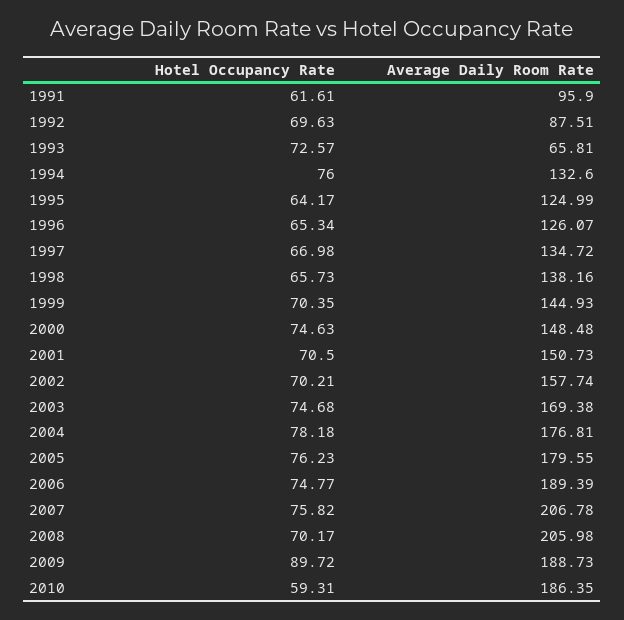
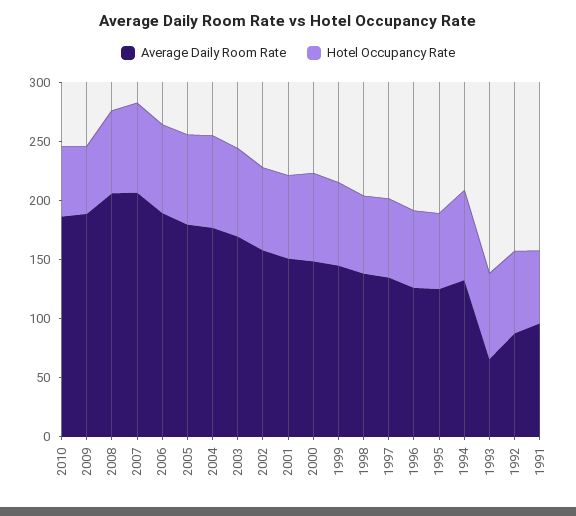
  {
    "Hotel Occupancy Rate": {
      "1991": 61.61,
      "1992": 69.63,
      "1993": 72.57,
      "1994": 76,
      "1995": 64.17,
      "1996": 65.34,
      "1997": 66.98,
      "1998": 65.73,
      "1999": 70.35,
      "2000": 74.63,
      "2001": 70.5,
      "2002": 70.21,
      "2003": 74.68,
      "2004": 78.18,
      "2005": 76.23,
      "2006": 74.77,
      "2007": 75.82,
      "2008": 70.17,
-     "2009": 89.72,
+     "2009": 60,
      "2010": 59.31
    },
    "Average Daily Room Rate": {
      "1991": 95.9,
      "1992": 87.51,
      "1993": 65.81,
      "1994": 132.6,
      "1995": 124.99,
      "1996": 126.07,
      "1997": 134.72,
      "1998": 138.16,
      "1999": 144.93,
      "2000": 148.48,
      "2001": 150.73,
      "2002": 157.74,
      "2003": 169.38,
      "2004": 176.81,
      "2005": 179.55,
      "2006": 189.39,
      "2007": 206.78,
      "2008": 205.98,
      "2009": 188.73,
      "2010": 186.35
    }
  }

